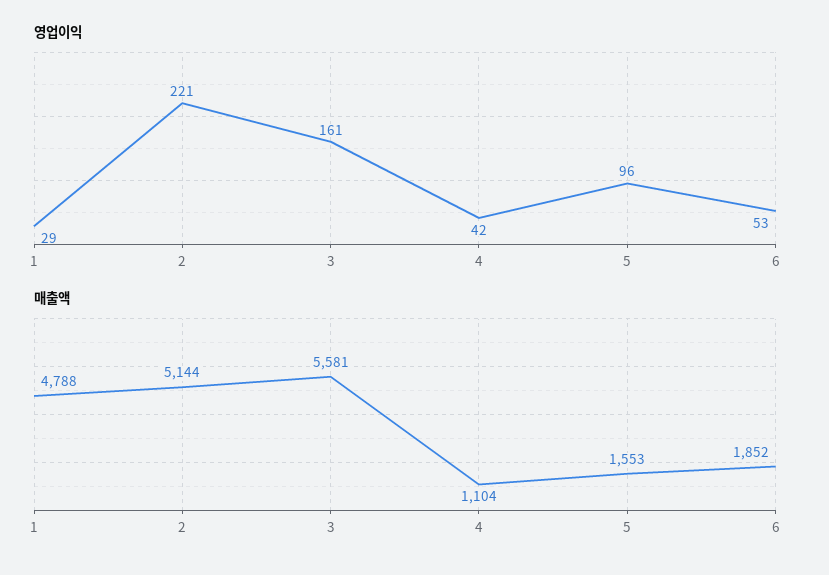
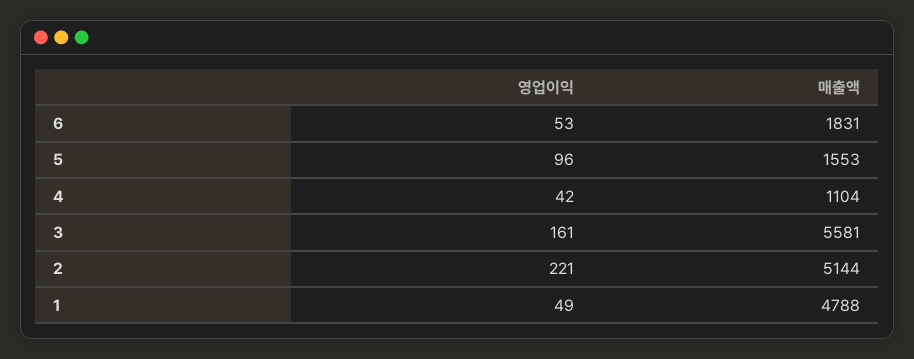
  {
    "영업이익": {
-     "1": 29,
+     "1": 49,
      "2": 221,
      "3": 161,
      "4": 42,
      "5": 96,
      "6": 53
    },
    "매출액": {
      "1": 4788,
      "2": 5144,
      "3": 5581,
      "4": 1104,
      "5": 1553,
-     "6": 1852
+     "6": 1831
    }
  }

